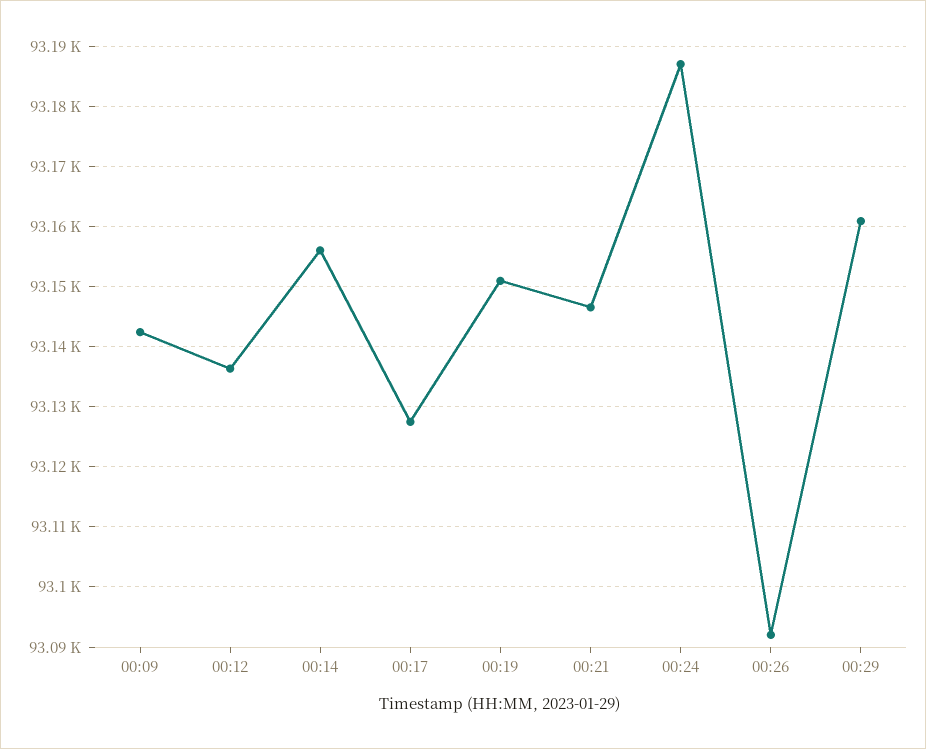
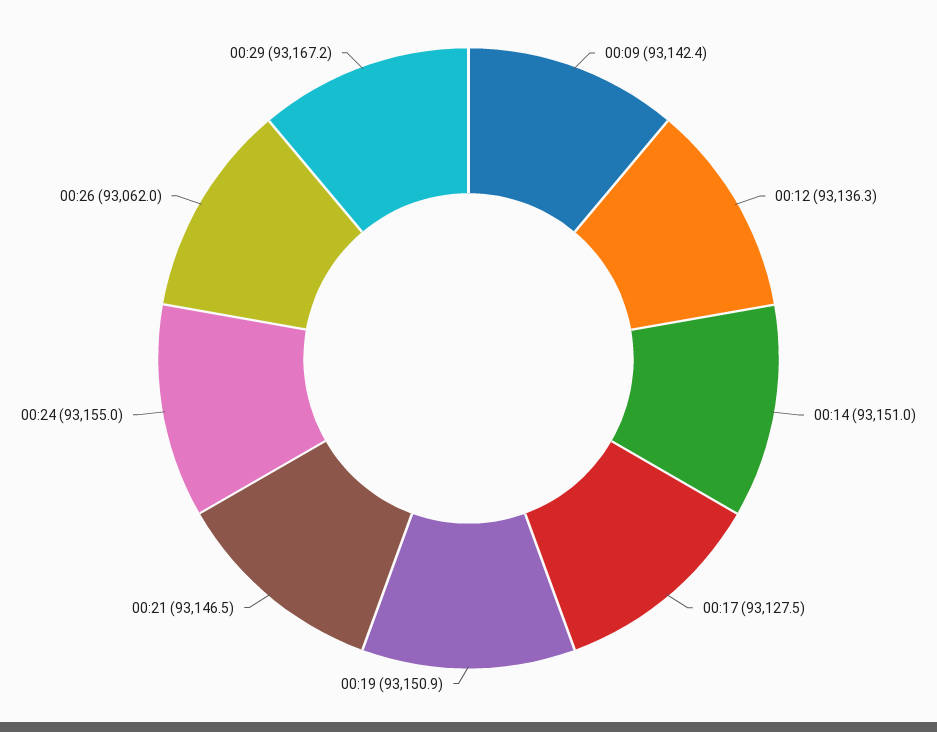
  {
    "00:09": 93142.4,
    "00:12": 93136.3,
-   "00:14": 93156,
+   "00:14": 93151,
    "00:17": 93127.5,
    "00:19": 93150.9,
    "00:21": 93146.5,
-   "00:24": 93187,
+   "00:24": 93155,
-   "00:26": 93092,
+   "00:26": 93062,
-   "00:29": 93161
+   "00:29": 93167.2
  }

